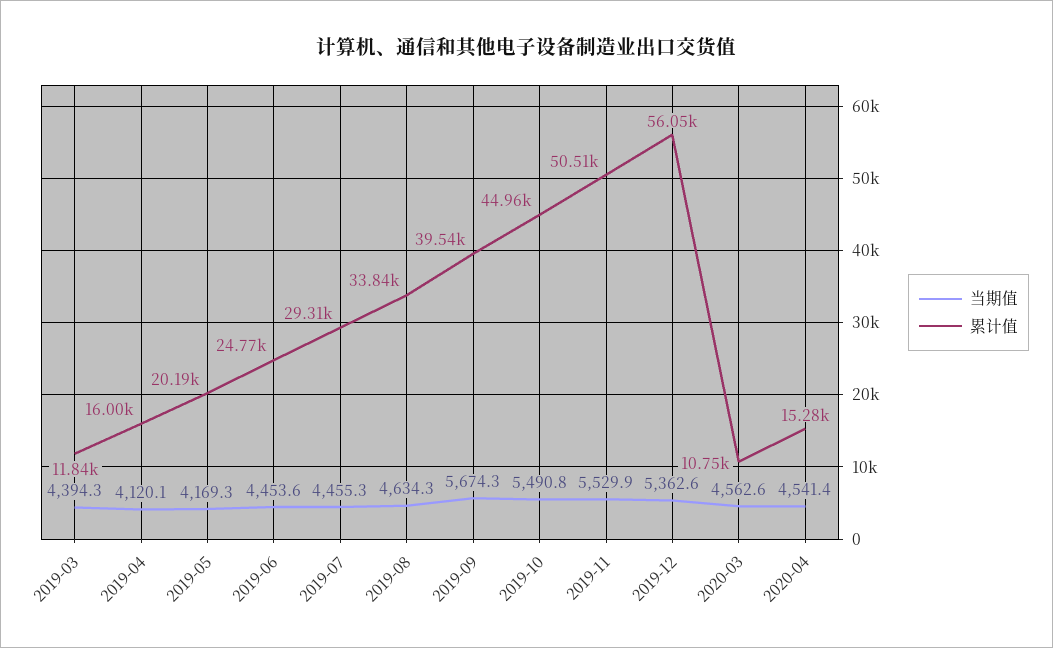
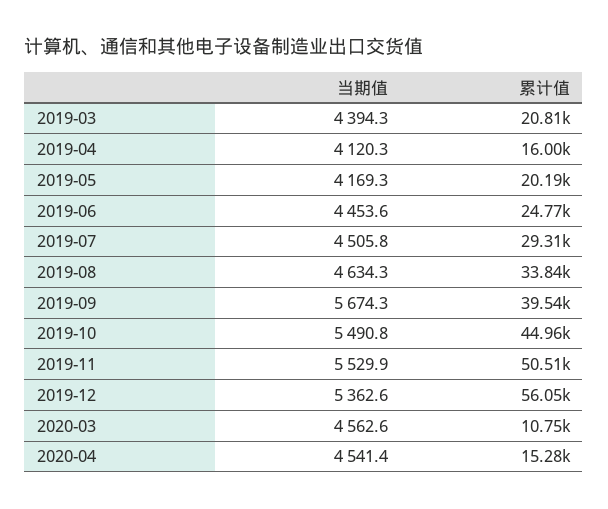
  {
    "当期值": {
      "2019-03": 4394.3,
-     "2019-04": 4120.1,
+     "2019-04": 4120.3,
      "2019-05": 4169.3,
      "2019-06": 4453.6,
-     "2019-07": 4455.3,
+     "2019-07": 4505.8,
      "2019-08": 4634.3,
      "2019-09": 5674.3,
      "2019-10": 5490.8,
      "2019-11": 5529.9,
      "2019-12": 5362.6,
      "2020-03": 4562.6,
      "2020-04": 4541.4
    },
    "累计值": {
-     "2019-03": 11840,
+     "2019-03": 20810,
      "2019-04": 16000,
      "2019-05": 20190,
      "2019-06": 24770,
      "2019-07": 29310,
      "2019-08": 33840,
      "2019-09": 39540,
      "2019-10": 44960,
      "2019-11": 50510,
      "2019-12": 56050,
      "2020-03": 10750,
      "2020-04": 15280
    }
  }

